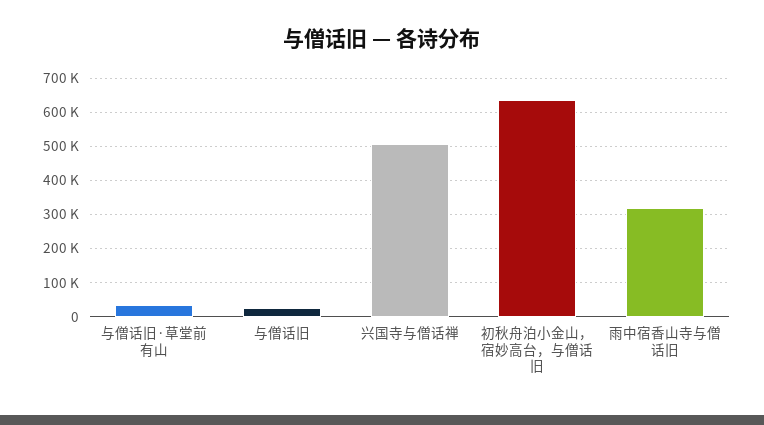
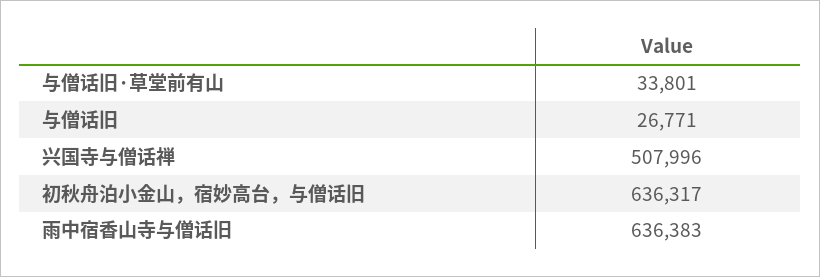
  {
    "与僧话旧·草堂前有山": 33801,
    "与僧话旧": 26771,
    "兴国寺与僧话禅": 507996,
    "初秋舟泊小金山，宿妙高台，与僧话旧": 636317,
-   "雨中宿香山寺与僧话旧": 320000
+   "雨中宿香山寺与僧话旧": 636383
  }

